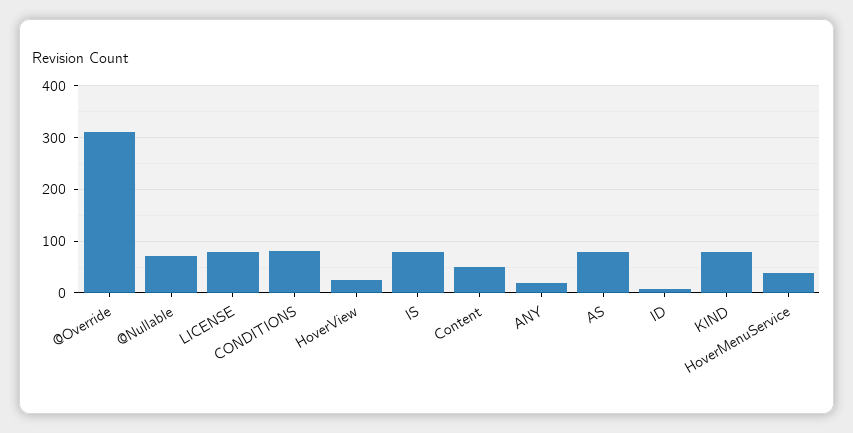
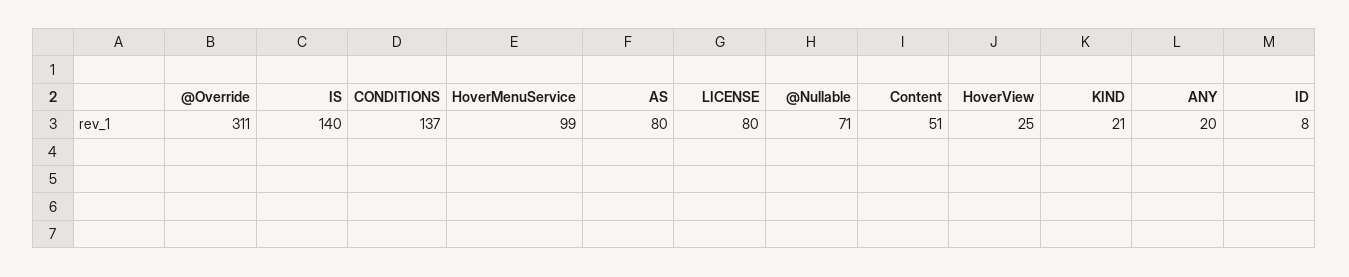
  {
    "@Override": 311,
    "@Nullable": 71,
    "LICENSE": 80,
-   "CONDITIONS": 80,
+   "CONDITIONS": 137,
    "HoverView": 25,
-   "IS": 80,
+   "IS": 140,
    "Content": 51,
    "ANY": 20,
    "AS": 80,
    "ID": 8,
-   "KIND": 80,
+   "KIND": 21,
-   "HoverMenuService": 40
+   "HoverMenuService": 99
  }

